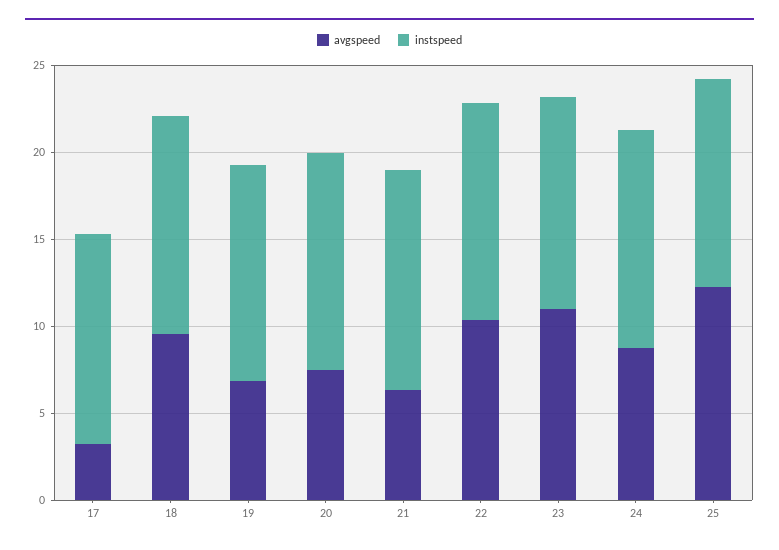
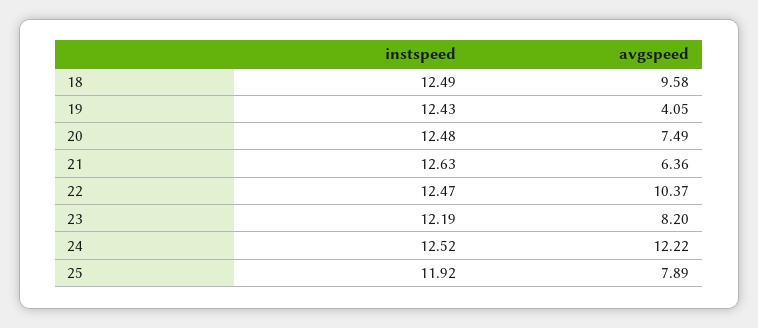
  {
    "avgspeed": {
-     "17": 3,
      "18": 9.58,
-     "19": 7,
+     "19": 4.05,
      "20": 7.49,
      "21": 6.36,
      "22": 10.37,
-     "23": 11,
+     "23": 8.2,
-     "24": 9,
+     "24": 12.22,
-     "25": 12
+     "25": 7.89
    },
    "instspeed": {
-     "17": 12,
      "18": 12.49,
      "19": 12.43,
      "20": 12.48,
      "21": 12.63,
      "22": 12.47,
      "23": 12.19,
      "24": 12.52,
      "25": 11.92
    }
  }

